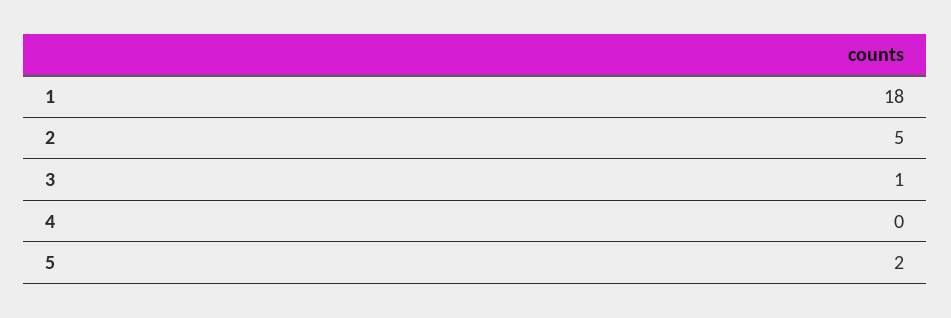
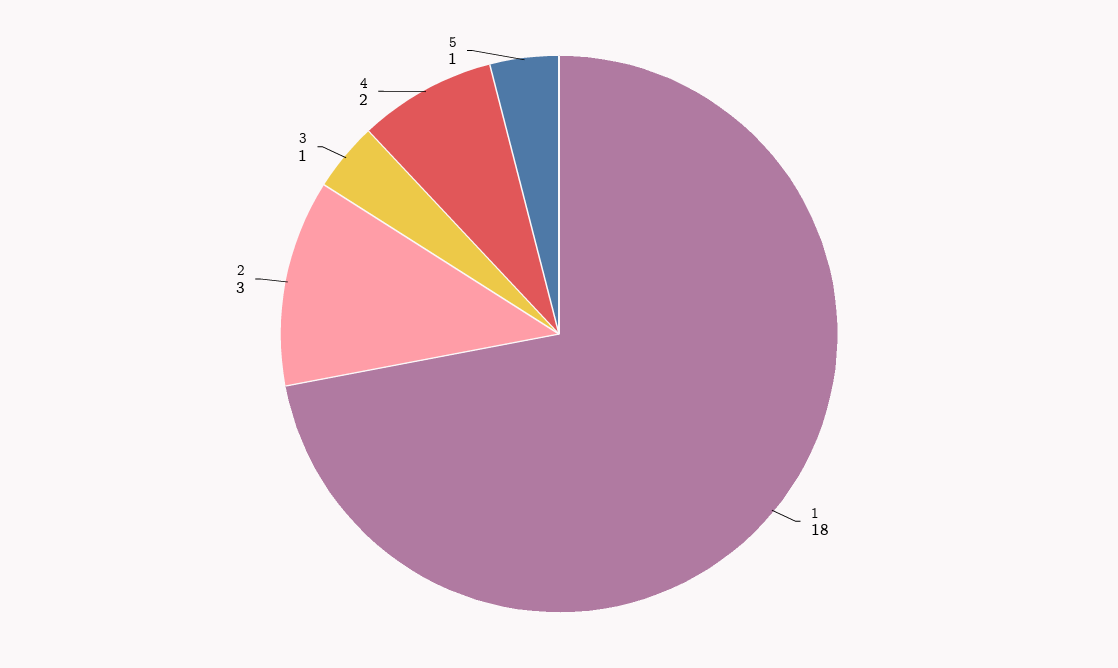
  {
    "1": 18,
-   "2": 5,
+   "2": 3,
    "3": 1,
-   "4": 0,
+   "4": 2,
-   "5": 2
+   "5": 1
  }

